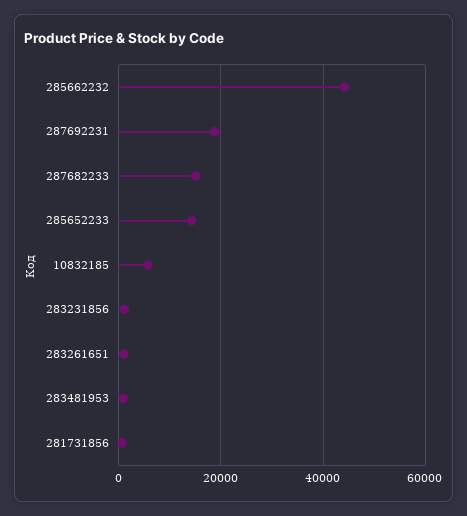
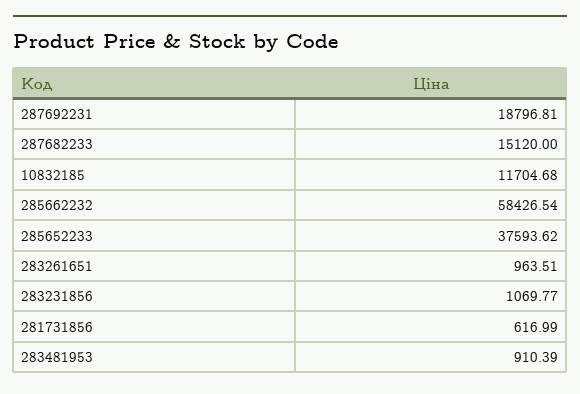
  {
-   "285662232": 44000,
+   "285662232": 58426.54,
    "287692231": 18796.81,
    "287682233": 15120,
-   "285652233": 14000,
+   "285652233": 37593.62,
-   "10832185": 6000,
+   "10832185": 11704.68,
    "283231856": 1069.77,
    "283261651": 963.51,
    "283481953": 910.39,
    "281731856": 616.99
  }

